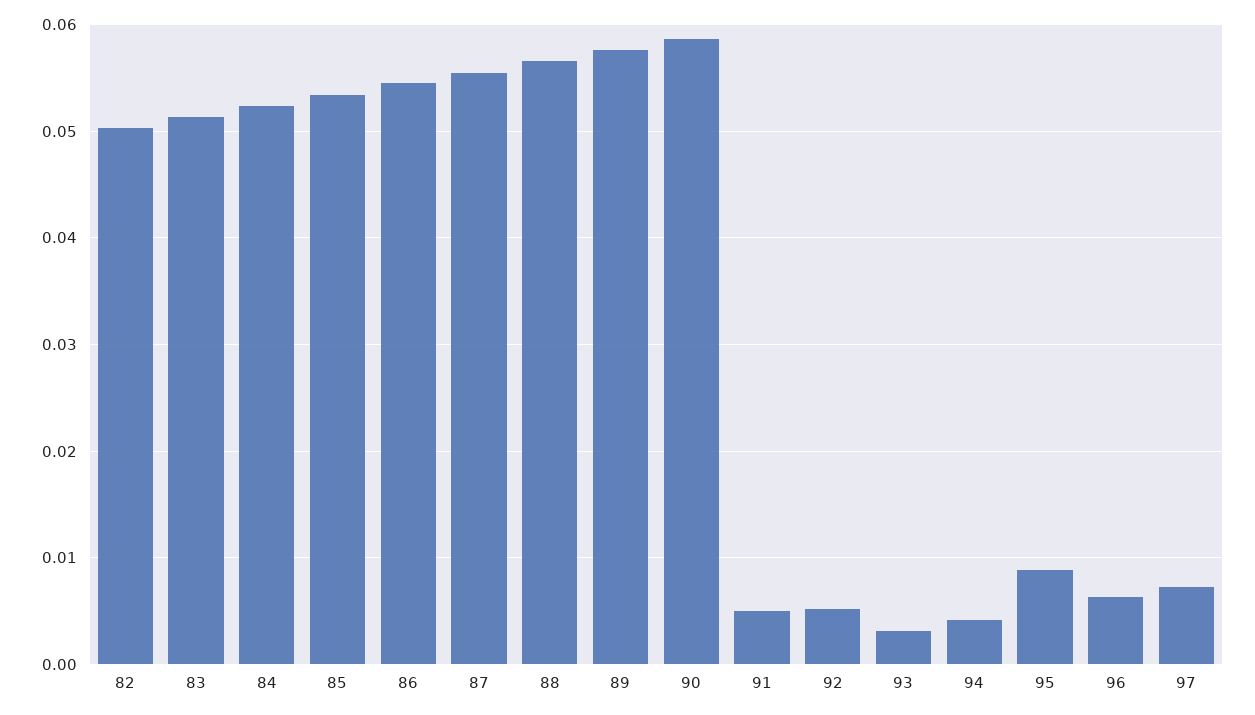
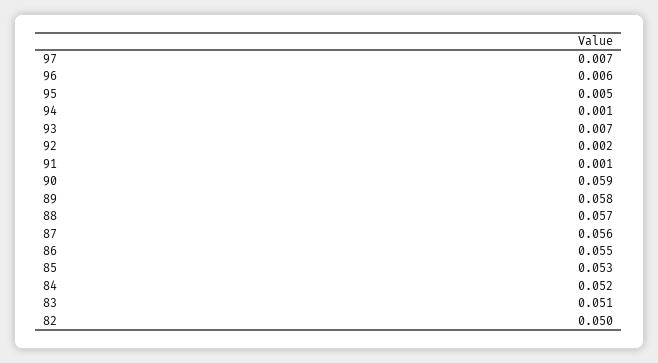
  {
    "82": 0.05,
    "83": 0.051,
    "84": 0.052,
    "85": 0.053,
    "86": 0.055,
    "87": 0.056,
    "88": 0.057,
    "89": 0.058,
    "90": 0.059,
-   "91": 0.005,
+   "91": 0.001,
-   "92": 0.005,
+   "92": 0.002,
-   "93": 0.003,
+   "93": 0.007,
-   "94": 0.004,
+   "94": 0.001,
-   "95": 0.009,
+   "95": 0.005,
    "96": 0.006,
    "97": 0.007
  }

